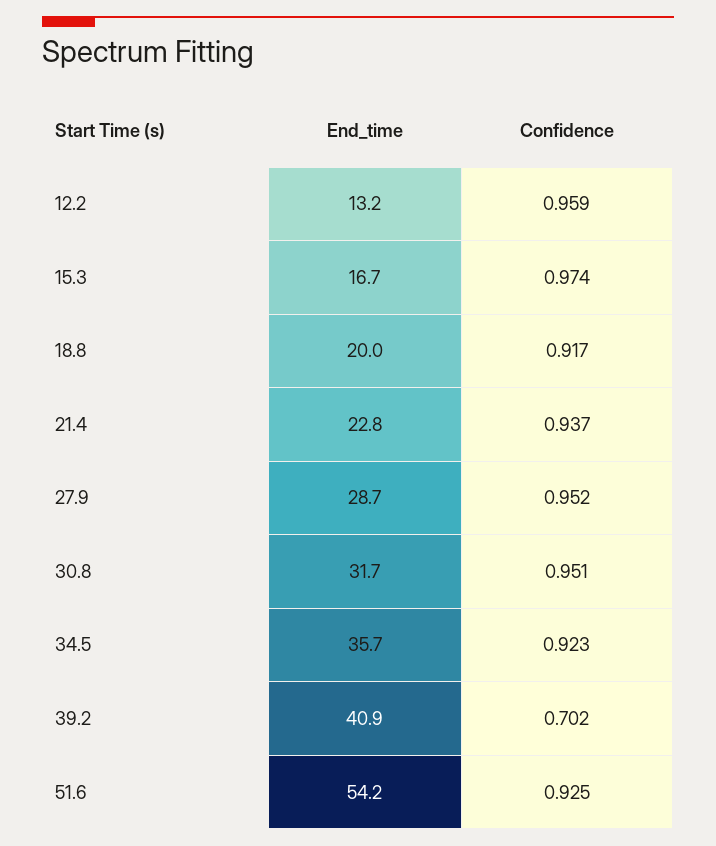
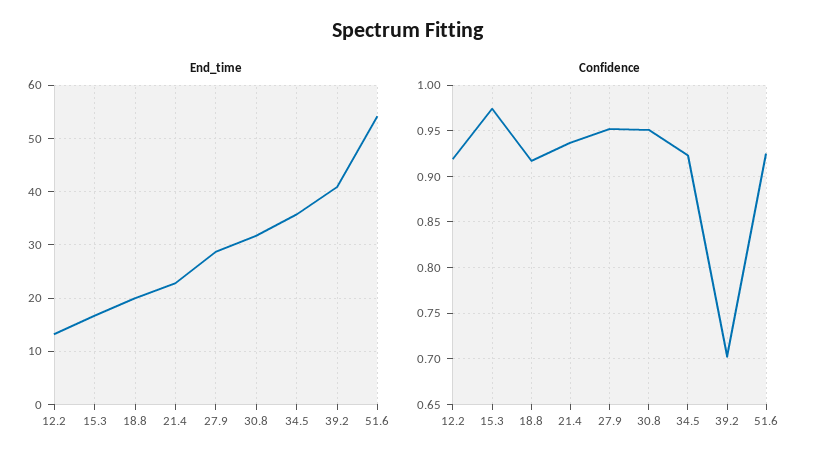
  {
    "End_time": {
      "12.2": 13.2,
      "15.3": 16.7,
      "18.8": 20,
      "21.4": 22.8,
      "27.9": 28.7,
      "30.8": 31.7,
      "34.5": 35.7,
      "39.2": 40.9,
      "51.6": 54.2
    },
    "Confidence": {
-     "12.2": 0.959,
+     "12.2": 0.92,
      "15.3": 0.974,
      "18.8": 0.917,
      "21.4": 0.937,
      "27.9": 0.952,
      "30.8": 0.951,
      "34.5": 0.923,
      "39.2": 0.702,
      "51.6": 0.925
    }
  }

